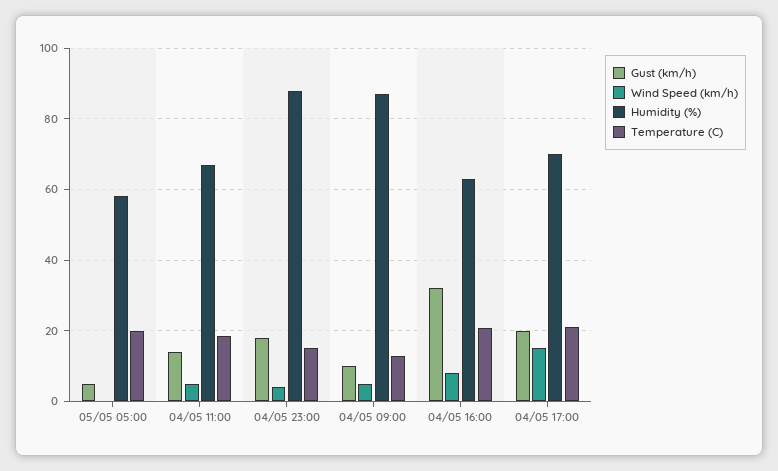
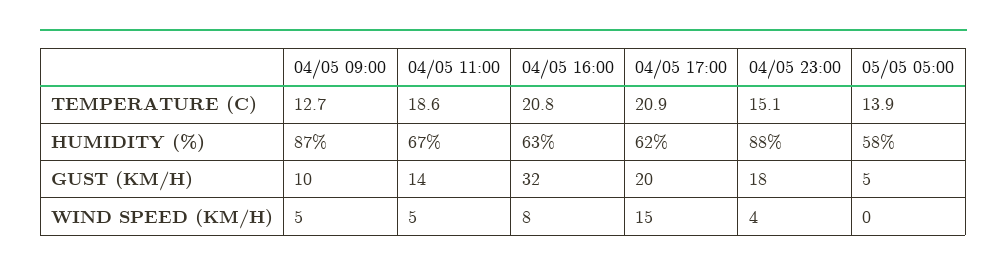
  {
    "Gust (km/h)": {
      "05/05 05:00": 5,
      "04/05 11:00": 14,
      "04/05 23:00": 18,
      "04/05 09:00": 10,
      "04/05 16:00": 32,
      "04/05 17:00": 20
    },
    "Wind Speed (km/h)": {
      "05/05 05:00": 0,
      "04/05 11:00": 5,
      "04/05 23:00": 4,
      "04/05 09:00": 5,
      "04/05 16:00": 8,
      "04/05 17:00": 15
    },
    "Humidity (%)": {
      "05/05 05:00": 58,
      "04/05 11:00": 67,
      "04/05 23:00": 88,
      "04/05 09:00": 87,
      "04/05 16:00": 63,
-     "04/05 17:00": 70
+     "04/05 17:00": 62
    },
    "Temperature (C)": {
-     "05/05 05:00": 20,
+     "05/05 05:00": 13.9,
      "04/05 11:00": 18.6,
      "04/05 23:00": 15.1,
      "04/05 09:00": 12.7,
      "04/05 16:00": 20.8,
      "04/05 17:00": 20.9
    }
  }

